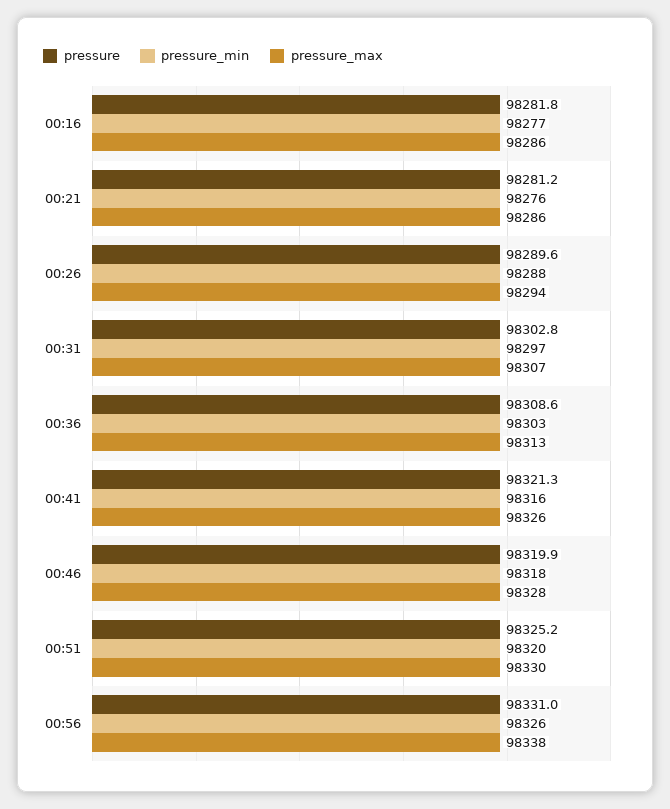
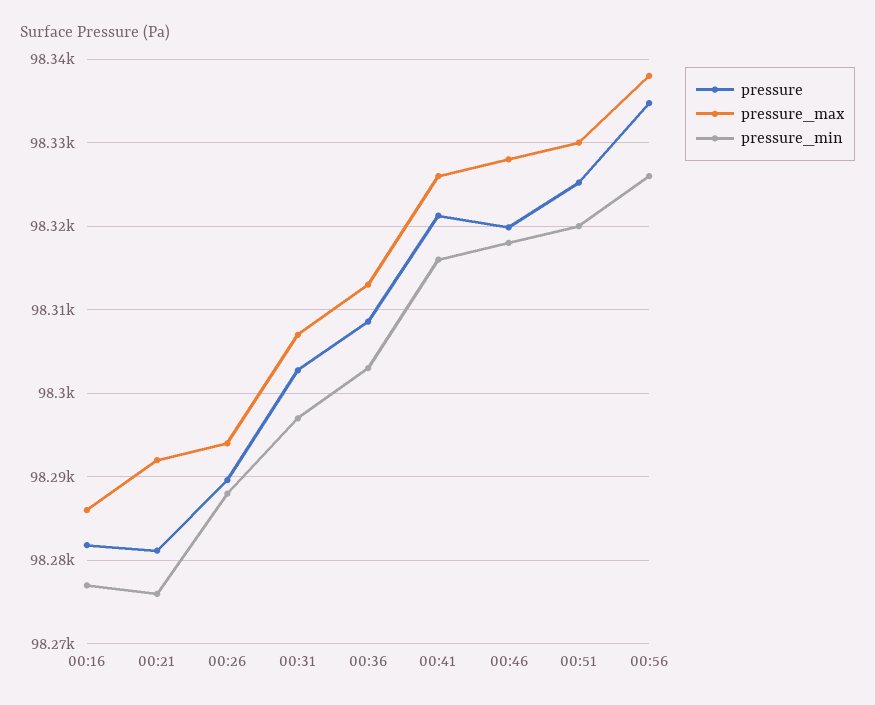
  {
    "pressure": {
      "00:16": 98281.8,
      "00:21": 98281.2,
      "00:26": 98289.6,
      "00:31": 98302.8,
      "00:36": 98308.6,
      "00:41": 98321.3,
      "00:46": 98319.9,
      "00:51": 98325.2,
-     "00:56": 98331
+     "00:56": 98335
    },
    "pressure_min": {
      "00:16": 98277,
      "00:21": 98276,
      "00:26": 98288,
      "00:31": 98297,
      "00:36": 98303,
      "00:41": 98316,
      "00:46": 98318,
      "00:51": 98320,
      "00:56": 98326
    },
    "pressure_max": {
      "00:16": 98286,
-     "00:21": 98286,
+     "00:21": 98292,
      "00:26": 98294,
      "00:31": 98307,
      "00:36": 98313,
      "00:41": 98326,
      "00:46": 98328,
      "00:51": 98330,
      "00:56": 98338
    }
  }

